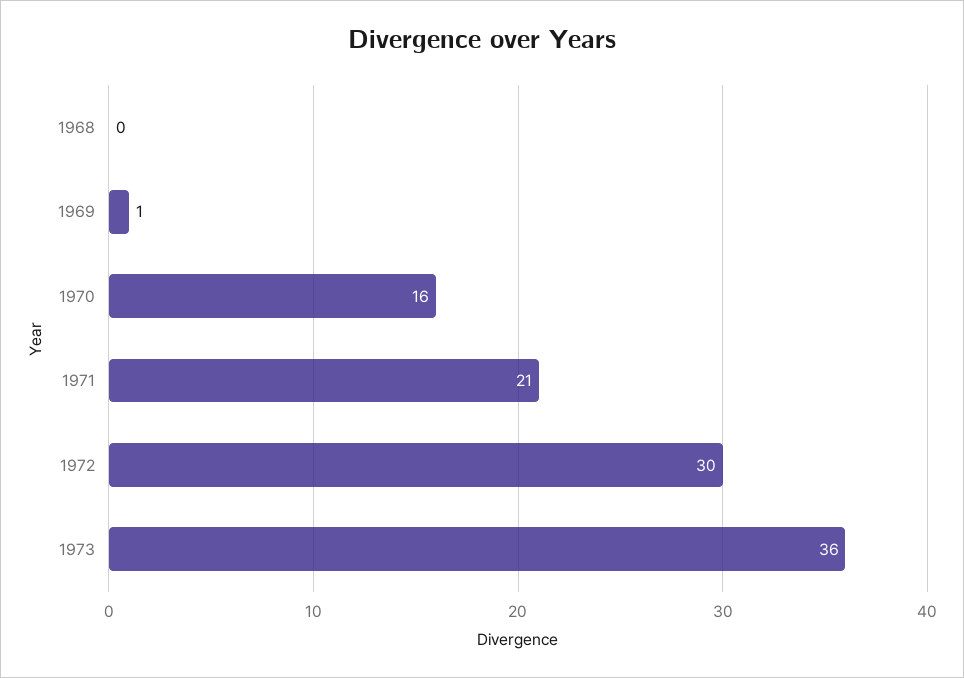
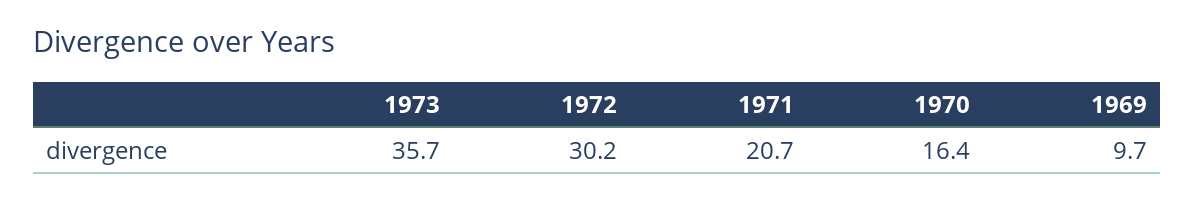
  {
-   "1968": 0,
-   "1969": 1,
+   "1969": 9.7,
    "1970": 16.4,
    "1971": 20.7,
    "1972": 30.2,
    "1973": 35.7
  }

